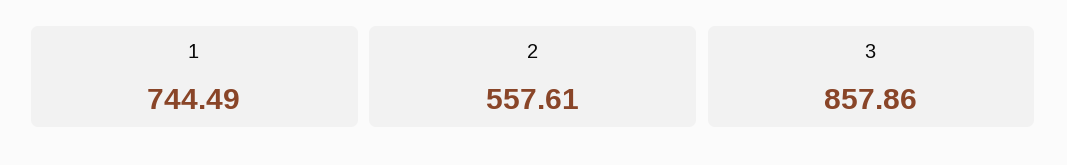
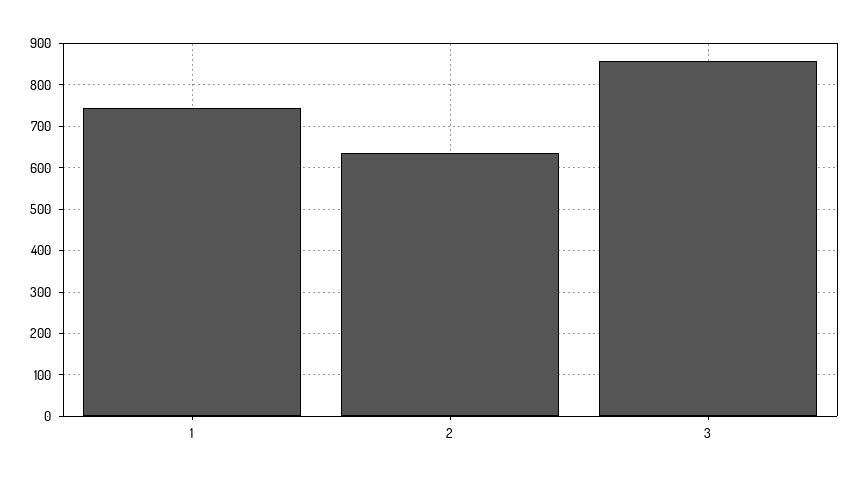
  {
    "1": 744.49,
-   "2": 557.61,
+   "2": 640,
    "3": 857.86
  }

